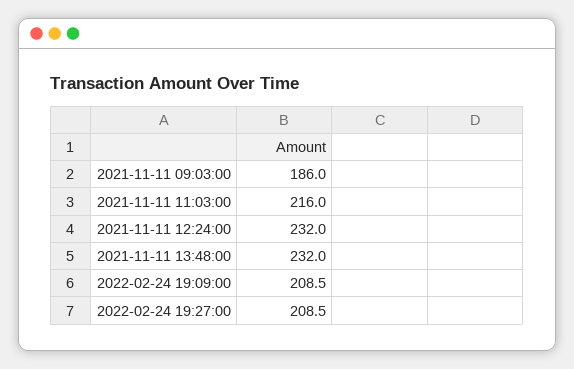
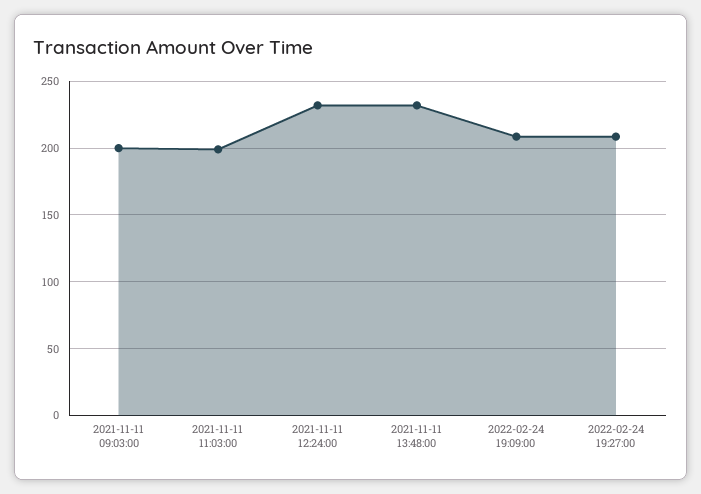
  {
-   "2021-11-11 09:03:00": 186,
+   "2021-11-11 09:03:00": 200,
-   "2021-11-11 11:03:00": 216,
+   "2021-11-11 11:03:00": 200,
    "2021-11-11 12:24:00": 232,
    "2021-11-11 13:48:00": 232,
    "2022-02-24 19:09:00": 208.5,
    "2022-02-24 19:27:00": 208.5
  }

